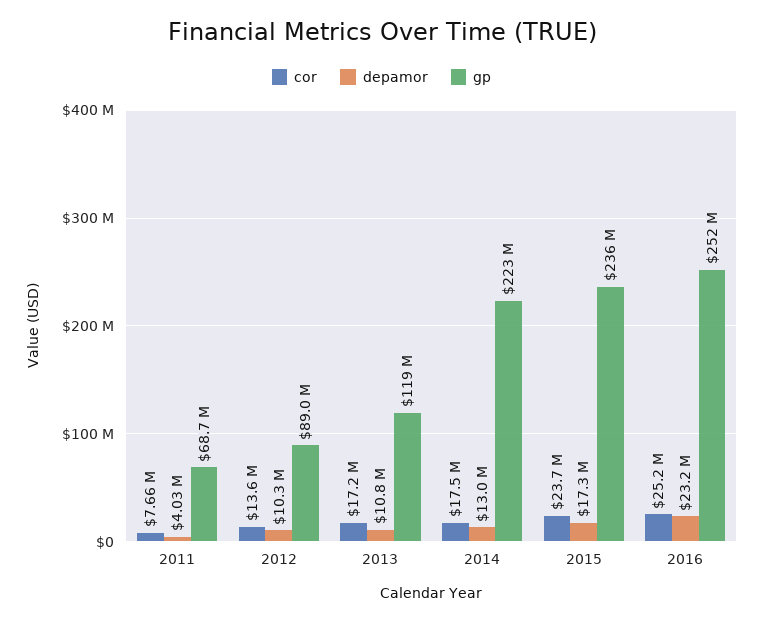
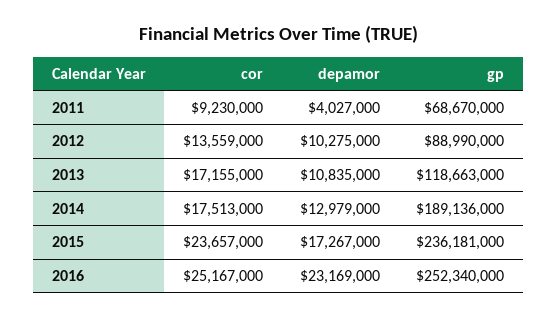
  {
    "cor": {
-     "2011": 7660000,
+     "2011": 9230000,
      "2012": 13559000,
      "2013": 17155000,
      "2014": 17513000,
      "2015": 23657000,
      "2016": 25167000
    },
    "depamor": {
      "2011": 4027000,
      "2012": 10275000,
      "2013": 10835000,
      "2014": 12979000,
      "2015": 17267000,
      "2016": 23169000
    },
    "gp": {
      "2011": 68670000,
      "2012": 88990000,
      "2013": 118663000,
-     "2014": 223000000,
+     "2014": 189136000,
      "2015": 236181000,
      "2016": 252340000
    }
  }

